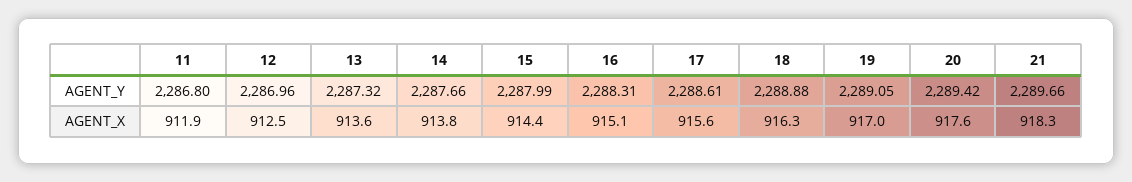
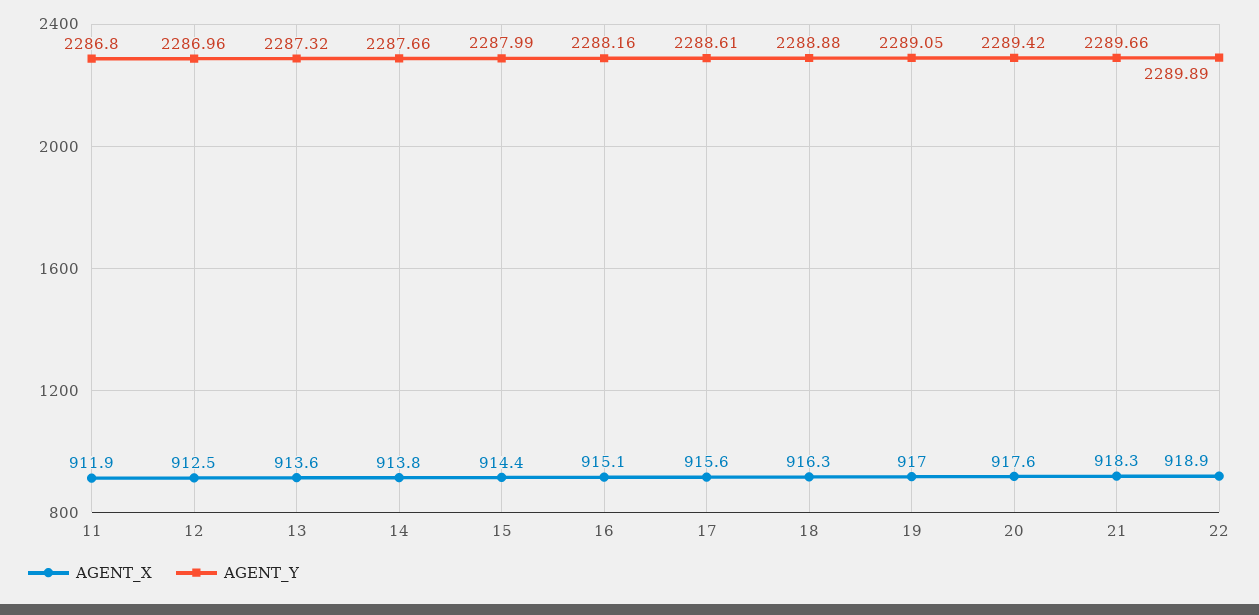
  {
    "AGENT_Y": {
      "11": 2286.8,
      "12": 2286.96,
      "13": 2287.32,
      "14": 2287.66,
      "15": 2287.99,
-     "16": 2288.31,
+     "16": 2288.16,
      "17": 2288.61,
      "18": 2288.88,
      "19": 2289.05,
      "20": 2289.42,
-     "21": 2289.66
+     "21": 2289.66,
+     "22": 2289.89
    },
    "AGENT_X": {
      "11": 911.9,
      "12": 912.5,
      "13": 913.6,
      "14": 913.8,
      "15": 914.4,
      "16": 915.1,
      "17": 915.6,
      "18": 916.3,
      "19": 917,
      "20": 917.6,
-     "21": 918.3
+     "21": 918.3,
+     "22": 918.9
    }
  }

